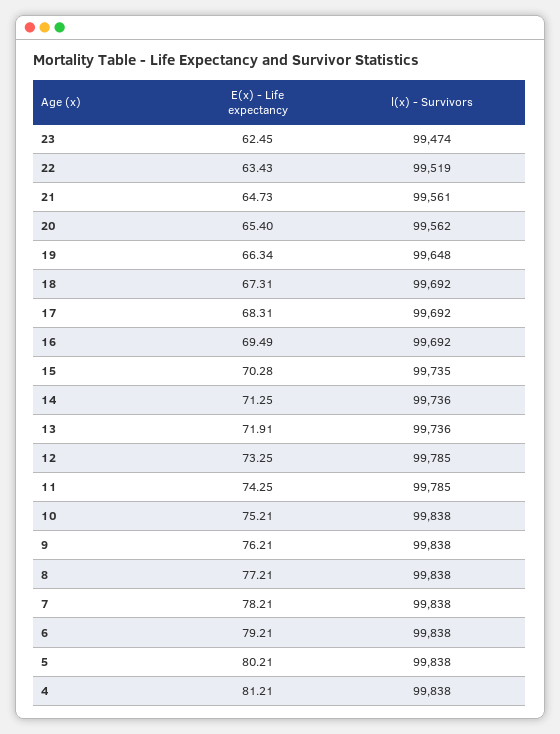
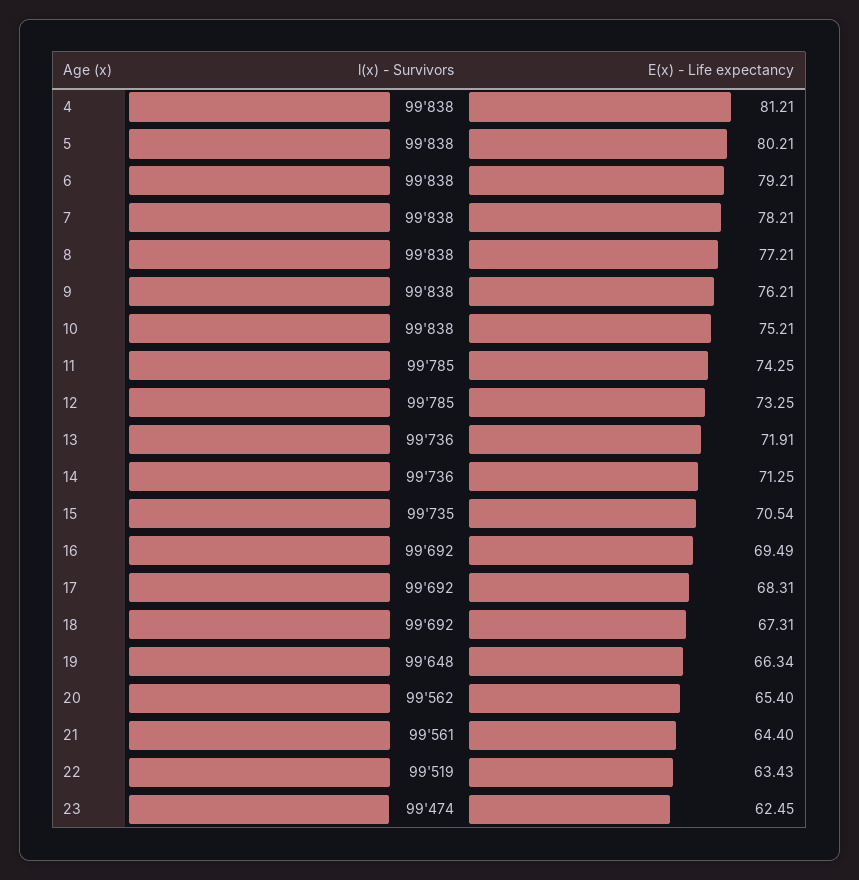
  {
    "E(x) - Life expectancy": {
      "23": 62.45,
      "22": 63.43,
-     "21": 64.73,
+     "21": 64.4,
      "20": 65.4,
      "19": 66.34,
      "18": 67.31,
      "17": 68.31,
      "16": 69.49,
-     "15": 70.28,
+     "15": 70.54,
      "14": 71.25,
      "13": 71.91,
      "12": 73.25,
      "11": 74.25,
      "10": 75.21,
      "9": 76.21,
      "8": 77.21,
      "7": 78.21,
      "6": 79.21,
      "5": 80.21,
      "4": 81.21
    },
    "l(x) - Survivors": {
      "23": 99474,
      "22": 99519,
      "21": 99561,
      "20": 99562,
      "19": 99648,
      "18": 99692,
      "17": 99692,
      "16": 99692,
      "15": 99735,
      "14": 99736,
      "13": 99736,
      "12": 99785,
      "11": 99785,
      "10": 99838,
      "9": 99838,
      "8": 99838,
      "7": 99838,
      "6": 99838,
      "5": 99838,
      "4": 99838
    }
  }

